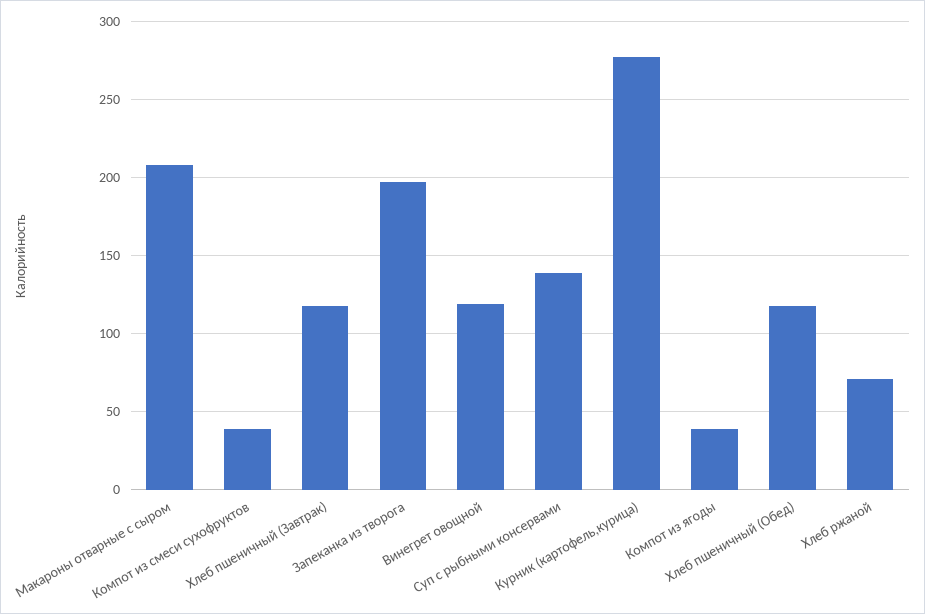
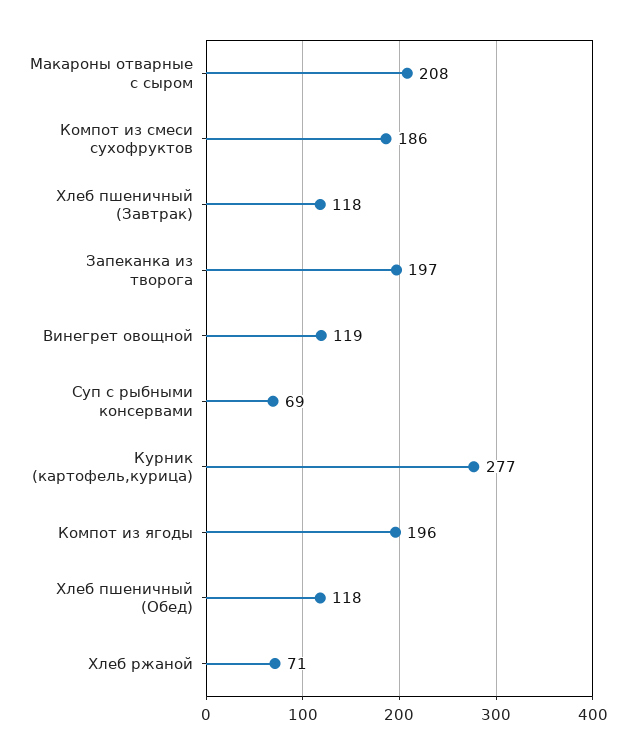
  {
    "Макароны отварные с сыром": 208,
-   "Компот из смеси сухофруктов": 40,
+   "Компот из смеси сухофруктов": 186,
    "Хлеб пшеничный (Завтрак)": 118,
    "Запеканка из творога": 197,
    "Винегрет овощной": 119,
-   "Суп с рыбными консервами": 140,
+   "Суп с рыбными консервами": 69,
    "Курник (картофель,курица)": 277,
-   "Компот из ягоды": 40,
+   "Компот из ягоды": 196,
    "Хлеб пшеничный (Обед)": 118,
    "Хлеб ржаной": 71
  }

